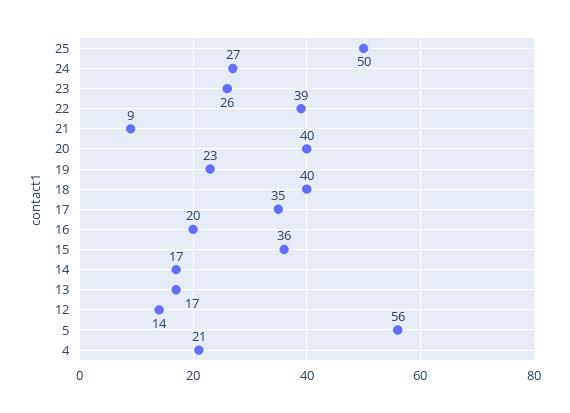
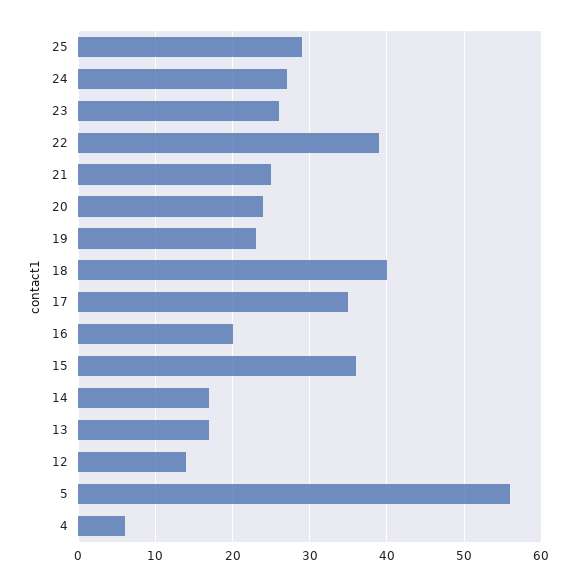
  {
-   "25": 50,
+   "25": 29,
    "24": 27,
    "23": 26,
    "22": 39,
-   "21": 9,
+   "21": 25,
-   "20": 40,
+   "20": 24,
    "19": 23,
    "18": 40,
    "17": 35,
    "16": 20,
    "15": 36,
    "14": 17,
    "13": 17,
    "12": 14,
    "5": 56,
-   "4": 21
+   "4": 6
  }

